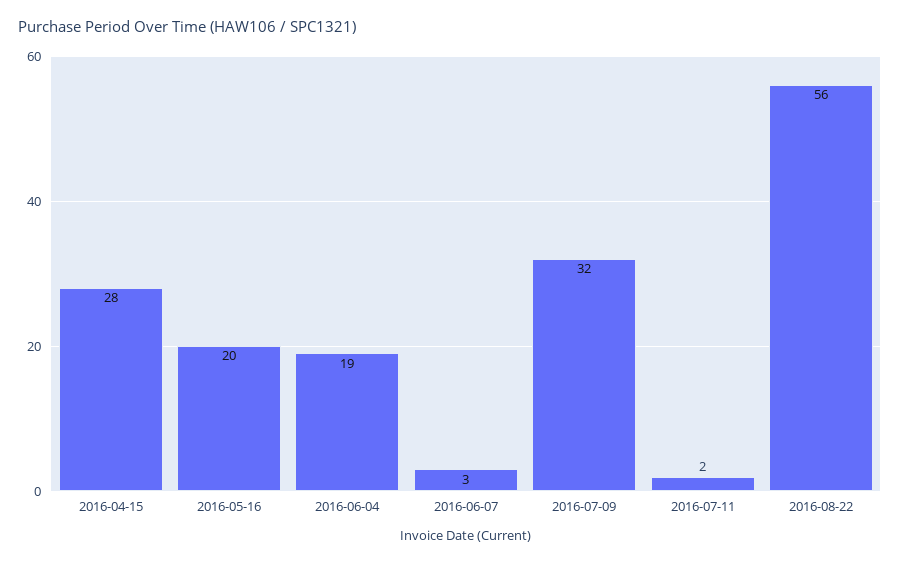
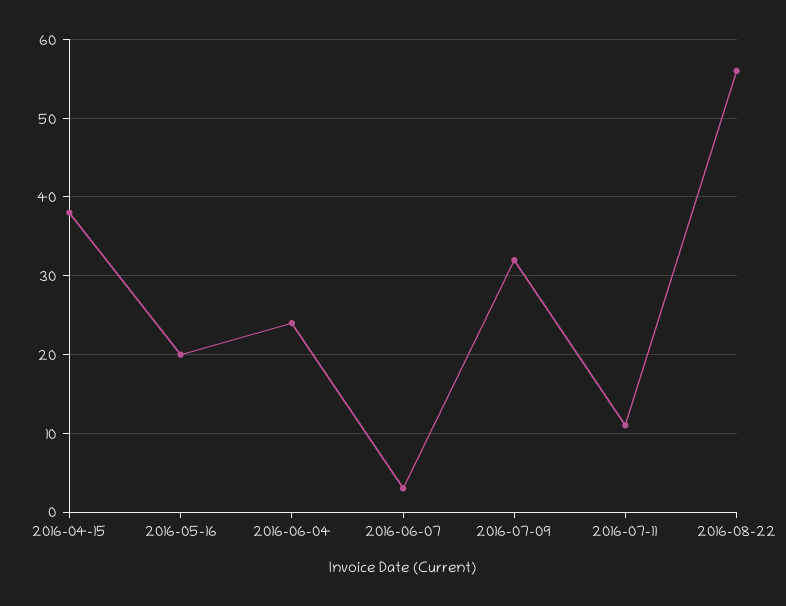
  {
-   "2016-04-15": 28,
+   "2016-04-15": 38,
    "2016-05-16": 20,
-   "2016-06-04": 19,
+   "2016-06-04": 24,
    "2016-06-07": 3,
    "2016-07-09": 32,
-   "2016-07-11": 2,
+   "2016-07-11": 11,
    "2016-08-22": 56
  }

